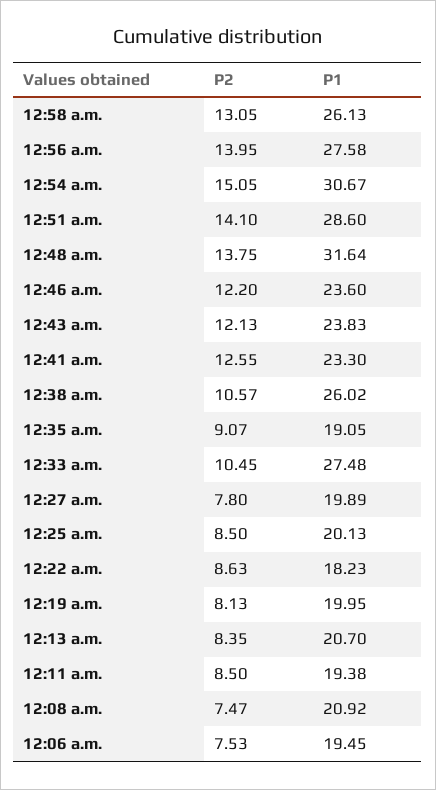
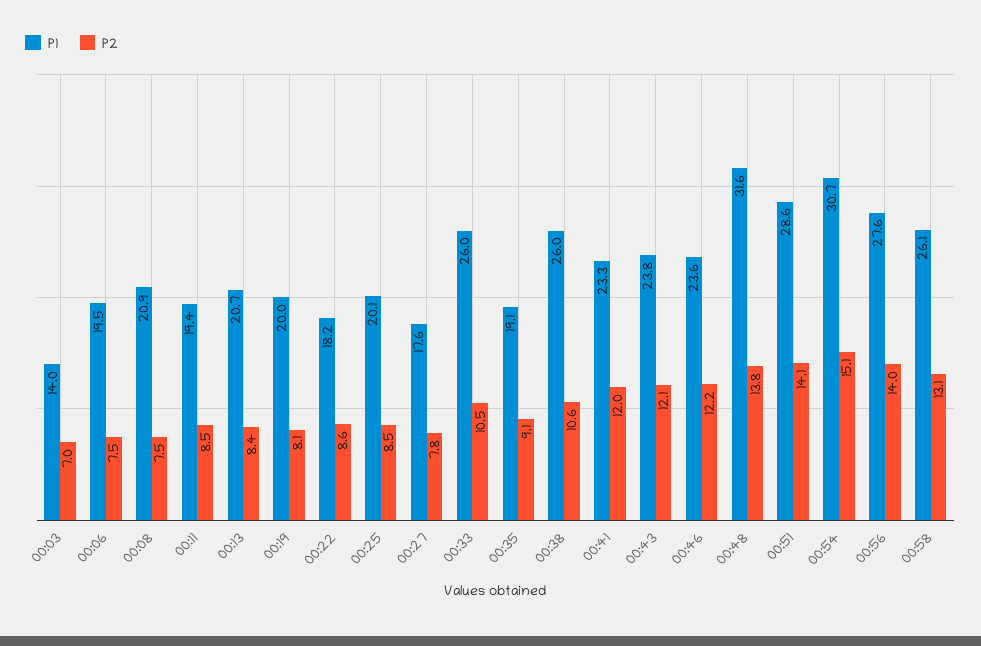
  {
    "P2": {
      "12:58 a.m.": 13.05,
      "12:56 a.m.": 13.95,
      "12:54 a.m.": 15.05,
      "12:51 a.m.": 14.1,
      "12:48 a.m.": 13.75,
      "12:46 a.m.": 12.2,
      "12:43 a.m.": 12.13,
-     "12:41 a.m.": 12.55,
+     "12:41 a.m.": 12,
      "12:38 a.m.": 10.57,
      "12:35 a.m.": 9.07,
      "12:33 a.m.": 10.45,
      "12:27 a.m.": 7.8,
      "12:25 a.m.": 8.5,
      "12:22 a.m.": 8.63,
      "12:19 a.m.": 8.13,
      "12:13 a.m.": 8.35,
      "12:11 a.m.": 8.5,
      "12:08 a.m.": 7.47,
-     "12:06 a.m.": 7.53
+     "12:06 a.m.": 7.53,
+     "00:03": 7
    },
    "P1": {
      "12:58 a.m.": 26.13,
      "12:56 a.m.": 27.58,
      "12:54 a.m.": 30.67,
      "12:51 a.m.": 28.6,
      "12:48 a.m.": 31.64,
      "12:46 a.m.": 23.6,
      "12:43 a.m.": 23.83,
      "12:41 a.m.": 23.3,
      "12:38 a.m.": 26.02,
      "12:35 a.m.": 19.05,
-     "12:33 a.m.": 27.48,
+     "12:33 a.m.": 26,
-     "12:27 a.m.": 19.89,
+     "12:27 a.m.": 17.6,
      "12:25 a.m.": 20.13,
      "12:22 a.m.": 18.23,
      "12:19 a.m.": 19.95,
      "12:13 a.m.": 20.7,
      "12:11 a.m.": 19.38,
      "12:08 a.m.": 20.92,
-     "12:06 a.m.": 19.45
+     "12:06 a.m.": 19.45,
+     "00:03": 14
    }
  }

